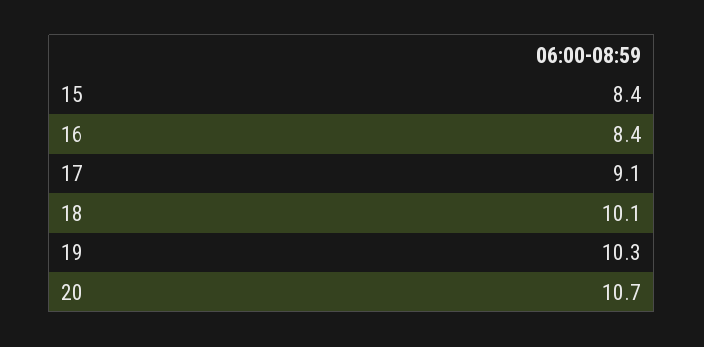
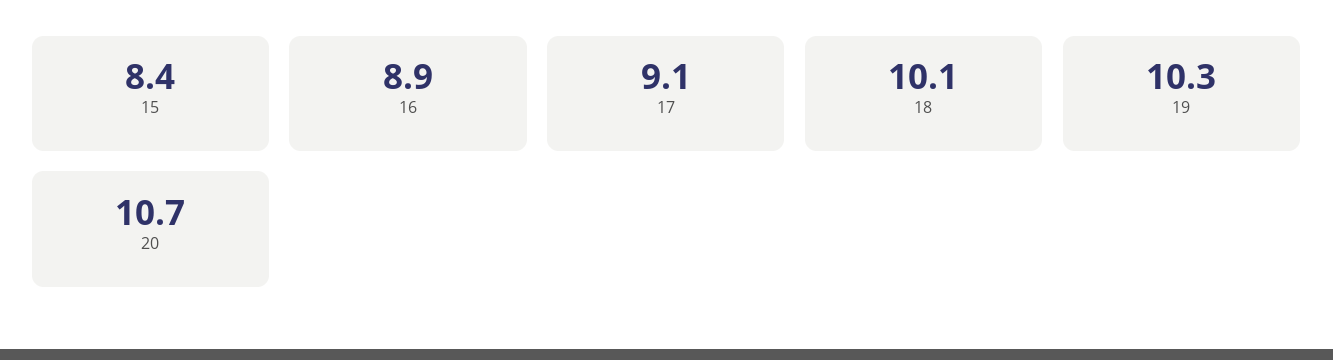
  {
    "15": 8.4,
-   "16": 8.4,
+   "16": 8.9,
    "17": 9.1,
    "18": 10.1,
    "19": 10.3,
    "20": 10.7
  }

